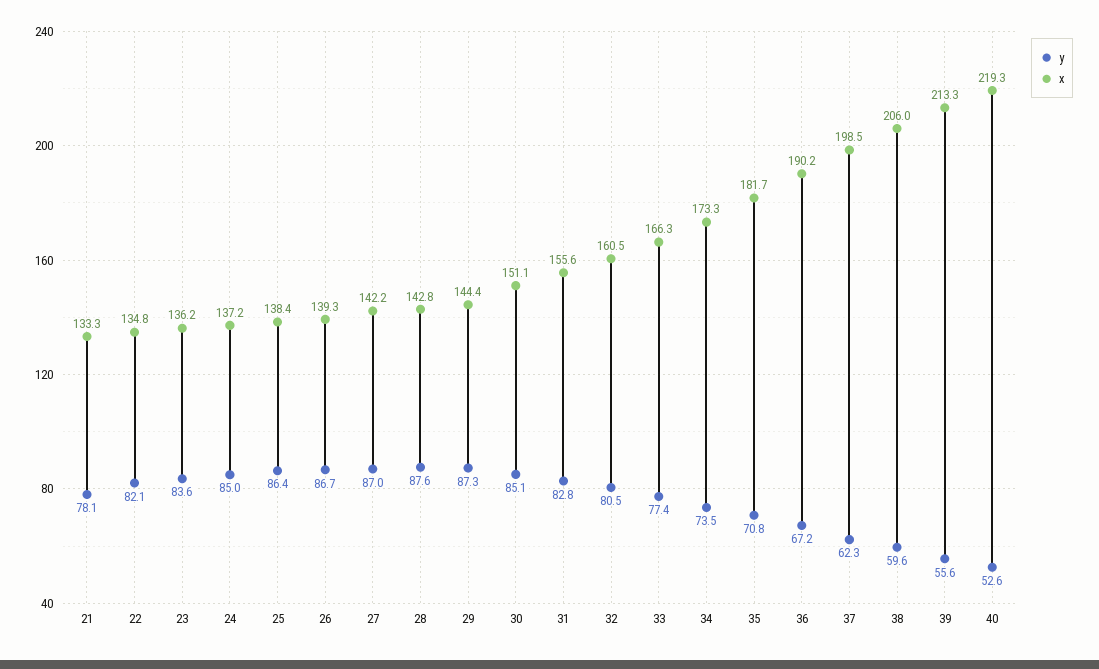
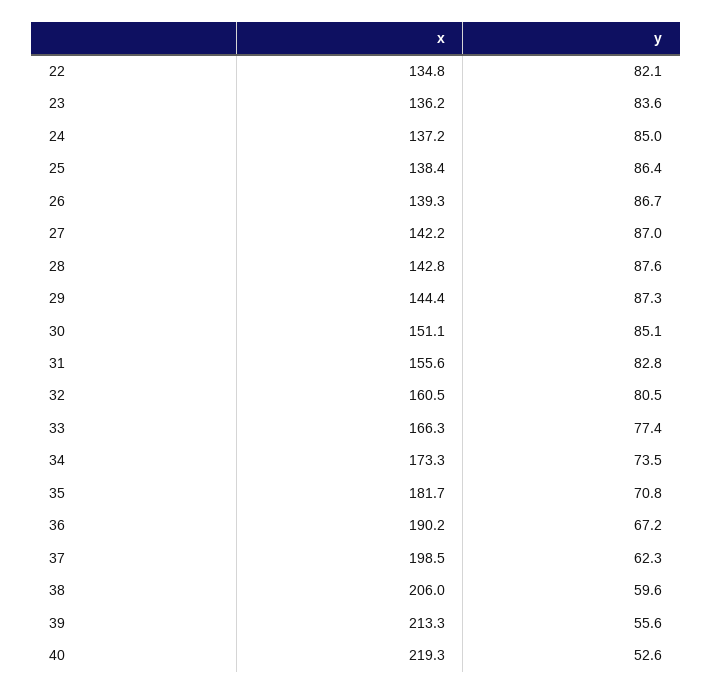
  {
    "y": {
-     "21": 78.1,
      "22": 82.1,
      "23": 83.6,
      "24": 85,
      "25": 86.4,
      "26": 86.7,
      "27": 87,
      "28": 87.6,
      "29": 87.3,
      "30": 85.1,
      "31": 82.8,
      "32": 80.5,
      "33": 77.4,
      "34": 73.5,
      "35": 70.8,
      "36": 67.2,
      "37": 62.3,
      "38": 59.6,
      "39": 55.6,
      "40": 52.6
    },
    "x": {
-     "21": 133.3,
      "22": 134.8,
      "23": 136.2,
      "24": 137.2,
      "25": 138.4,
      "26": 139.3,
      "27": 142.2,
      "28": 142.8,
      "29": 144.4,
      "30": 151.1,
      "31": 155.6,
      "32": 160.5,
      "33": 166.3,
      "34": 173.3,
      "35": 181.7,
      "36": 190.2,
      "37": 198.5,
      "38": 206,
      "39": 213.3,
      "40": 219.3
    }
  }

